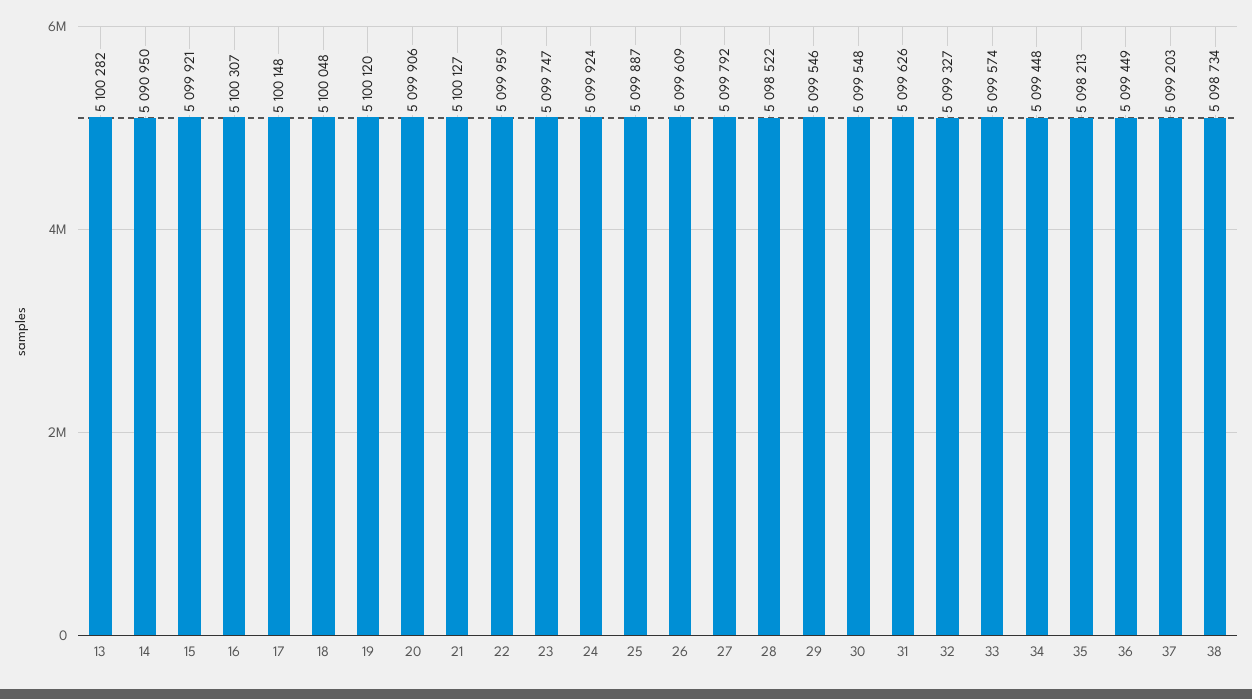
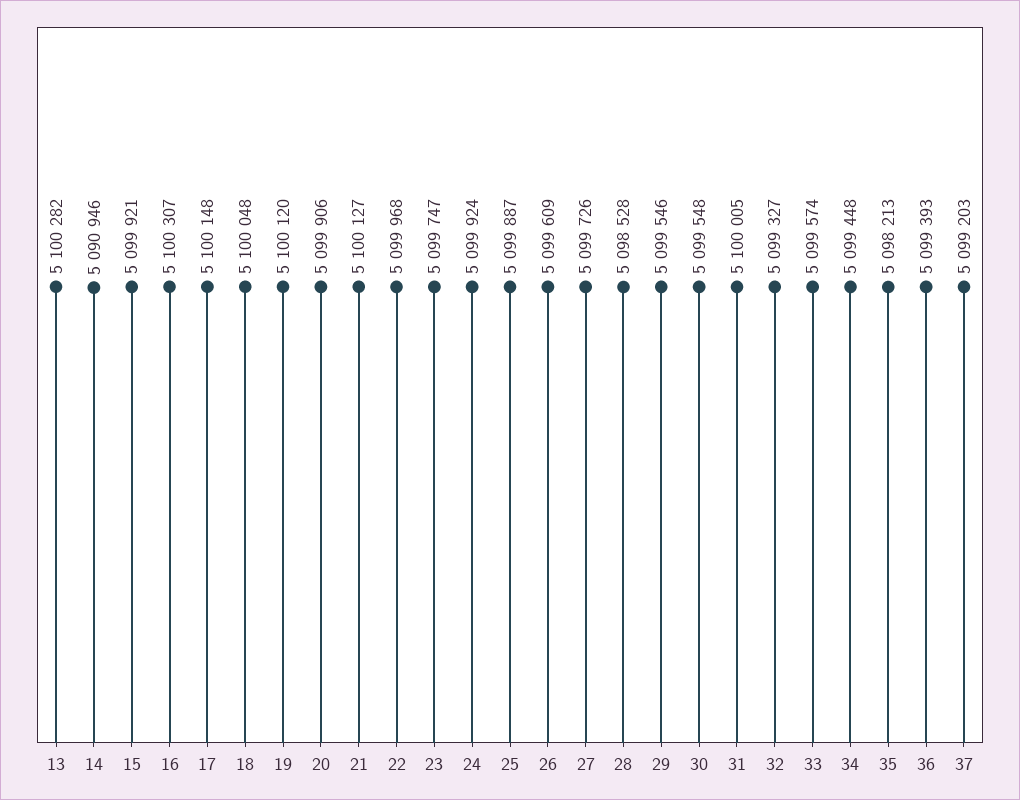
  {
    "13": 5100282,
-   "14": 5090950,
+   "14": 5090946,
    "15": 5099921,
    "16": 5100307,
    "17": 5100148,
    "18": 5100048,
    "19": 5100120,
    "20": 5099906,
    "21": 5100127,
-   "22": 5099959,
+   "22": 5099968,
    "23": 5099747,
    "24": 5099924,
    "25": 5099887,
    "26": 5099609,
-   "27": 5099792,
+   "27": 5099726,
-   "28": 5098522,
+   "28": 5098528,
    "29": 5099546,
    "30": 5099548,
-   "31": 5099626,
+   "31": 5100005,
    "32": 5099327,
    "33": 5099574,
    "34": 5099448,
    "35": 5098213,
-   "36": 5099449,
+   "36": 5099393,
-   "37": 5099203,
+   "37": 5099203
-   "38": 5098734
  }

